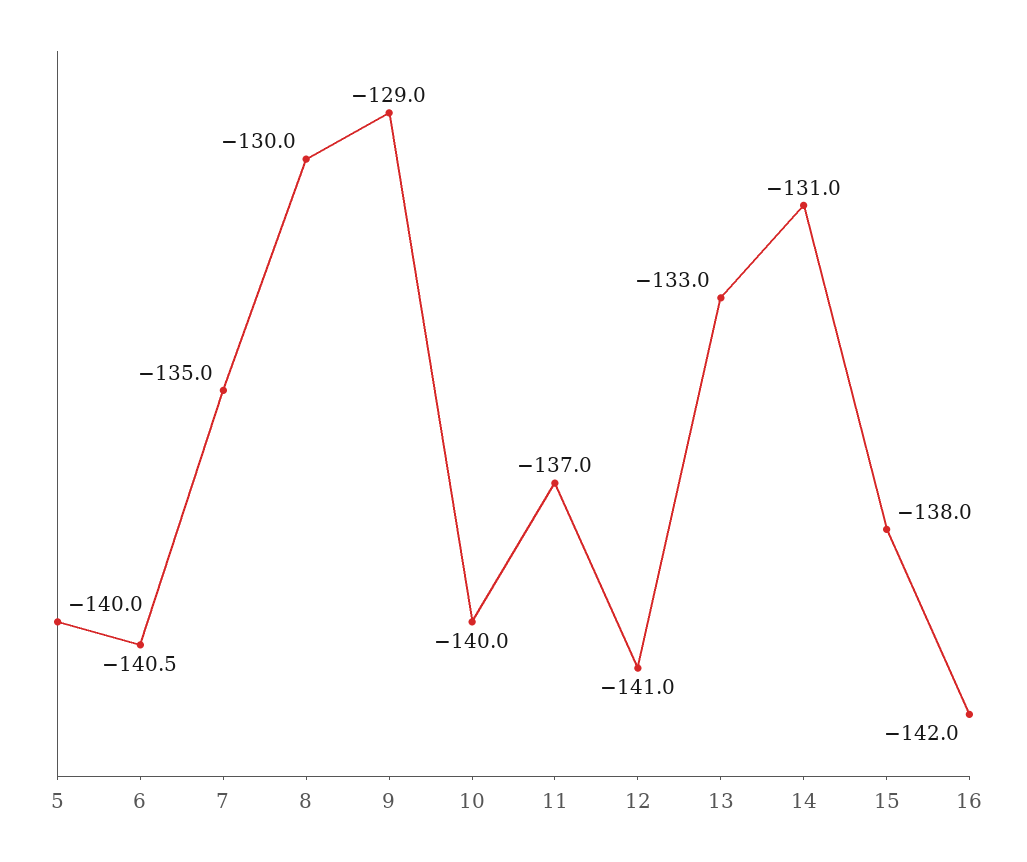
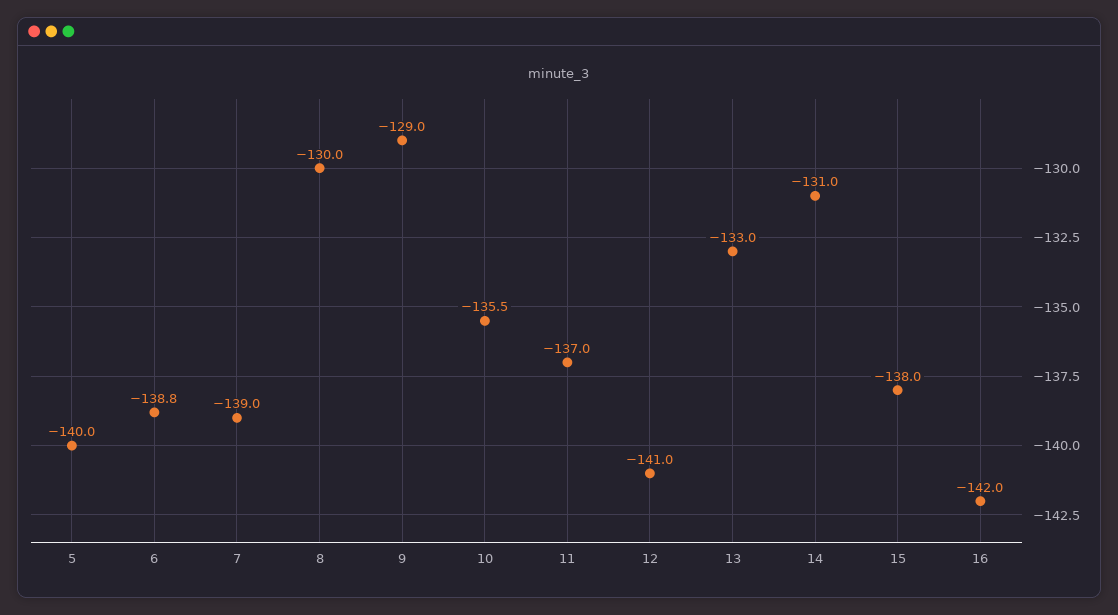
  {
    "5": -140,
-   "6": -140.5,
+   "6": -138.8,
-   "7": -135,
+   "7": -139,
    "8": -130,
    "9": -129,
-   "10": -140,
+   "10": -135.5,
    "11": -137,
    "12": -141,
    "13": -133,
    "14": -131,
    "15": -138,
    "16": -142
  }

